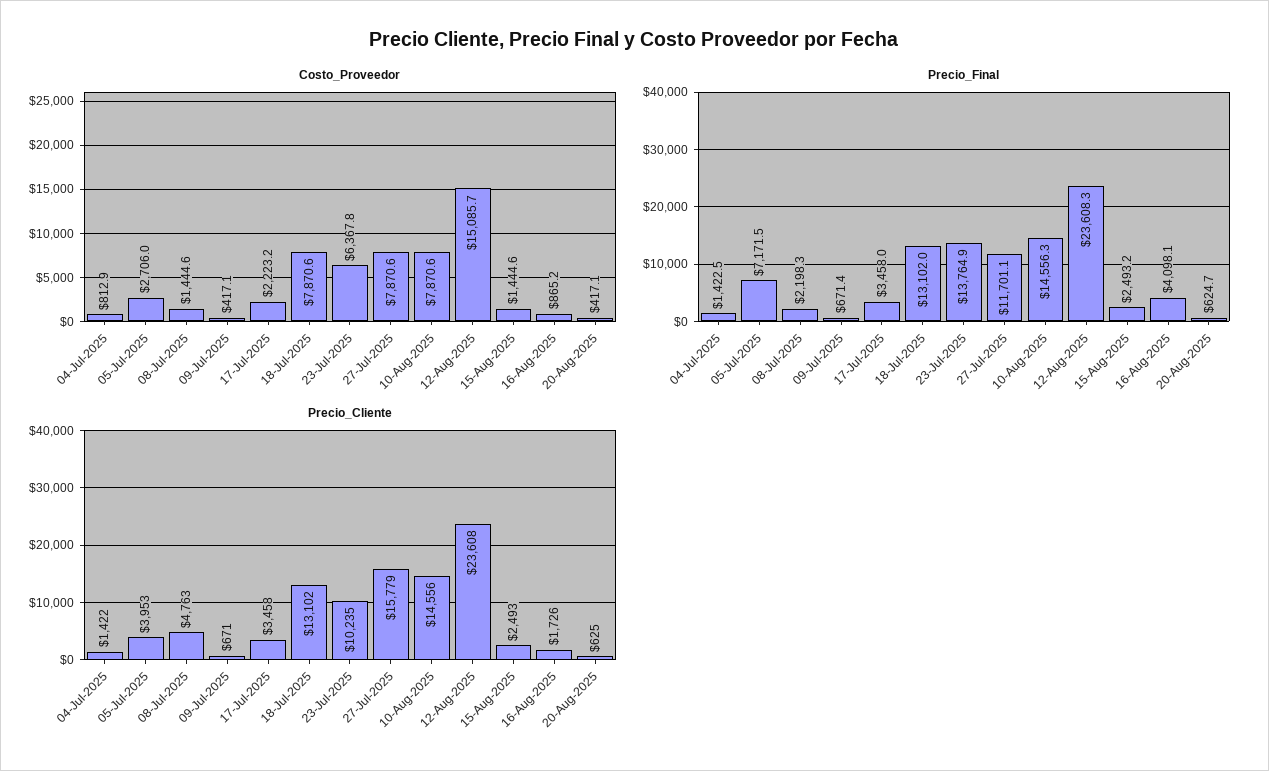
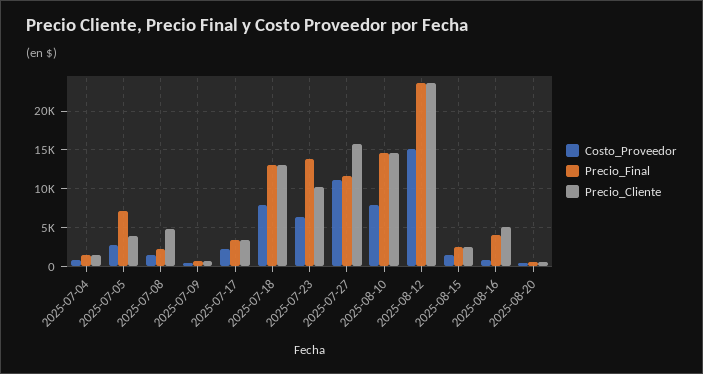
  {
    "Costo_Proveedor": {
      "04-Jul-2025": 812.9,
      "05-Jul-2025": 2706,
      "08-Jul-2025": 1444.6,
      "09-Jul-2025": 417.1,
      "17-Jul-2025": 2223.2,
      "18-Jul-2025": 7870.6,
      "23-Jul-2025": 6367.8,
-     "27-Jul-2025": 7870.6,
+     "27-Jul-2025": 11000,
      "10-Aug-2025": 7870.6,
      "12-Aug-2025": 15085.7,
      "15-Aug-2025": 1444.6,
      "16-Aug-2025": 865.2,
      "20-Aug-2025": 417.1
    },
    "Precio_Final": {
      "04-Jul-2025": 1422.5,
      "05-Jul-2025": 7171.5,
      "08-Jul-2025": 2198.3,
      "09-Jul-2025": 671.4,
      "17-Jul-2025": 3458,
      "18-Jul-2025": 13102,
      "23-Jul-2025": 13764.9,
      "27-Jul-2025": 11701.1,
      "10-Aug-2025": 14556.3,
      "12-Aug-2025": 23608.3,
      "15-Aug-2025": 2493.2,
      "16-Aug-2025": 4098.1,
      "20-Aug-2025": 624.7
    },
    "Precio_Cliente": {
      "04-Jul-2025": 1422,
      "05-Jul-2025": 3953,
      "08-Jul-2025": 4763,
      "09-Jul-2025": 671,
      "17-Jul-2025": 3458,
      "18-Jul-2025": 13102,
      "23-Jul-2025": 10235,
      "27-Jul-2025": 15779,
      "10-Aug-2025": 14556,
      "12-Aug-2025": 23608,
      "15-Aug-2025": 2493,
-     "16-Aug-2025": 1726,
+     "16-Aug-2025": 5000,
      "20-Aug-2025": 625
    }
  }

